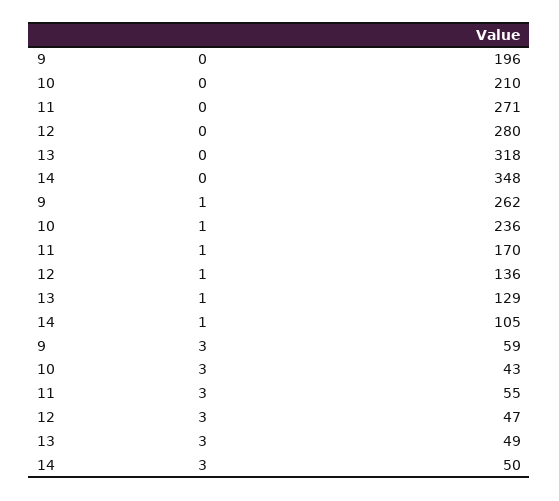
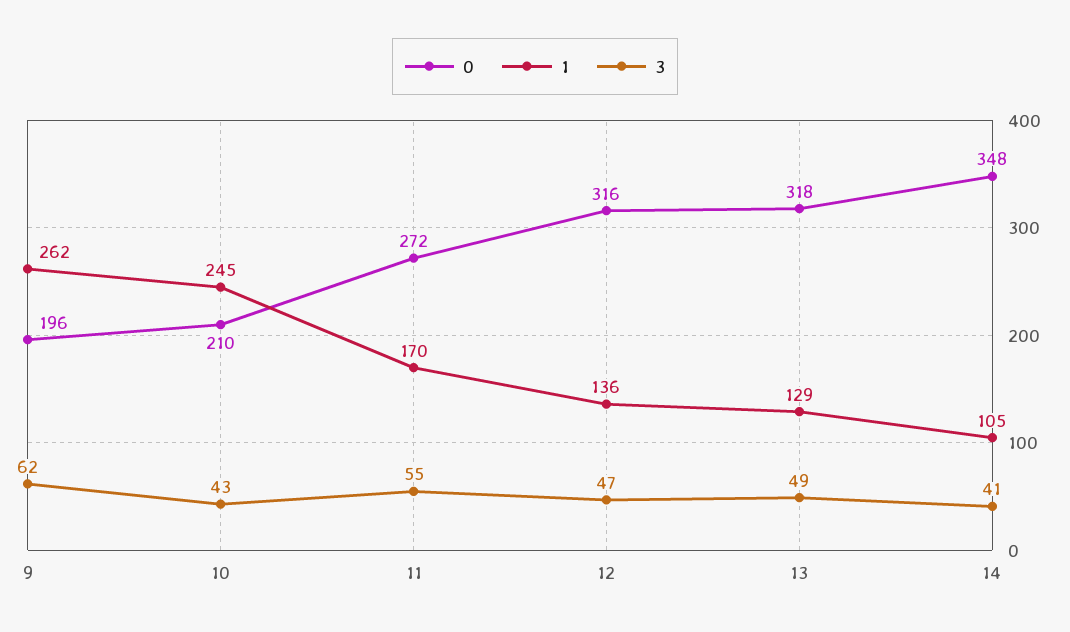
  {
    "0": {
      "9": 196,
      "10": 210,
-     "11": 271,
+     "11": 272,
-     "12": 280,
+     "12": 316,
      "13": 318,
      "14": 348
    },
    "1": {
      "9": 262,
-     "10": 236,
+     "10": 245,
      "11": 170,
      "12": 136,
      "13": 129,
      "14": 105
    },
    "3": {
-     "9": 59,
+     "9": 62,
      "10": 43,
      "11": 55,
      "12": 47,
      "13": 49,
-     "14": 50
+     "14": 41
    }
  }

